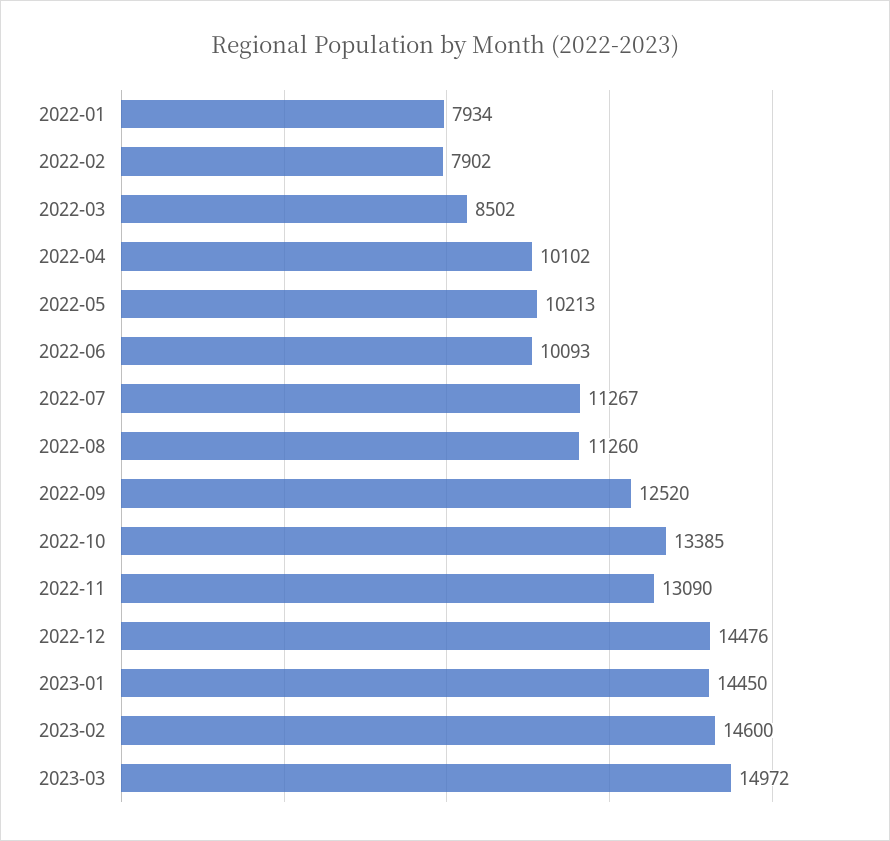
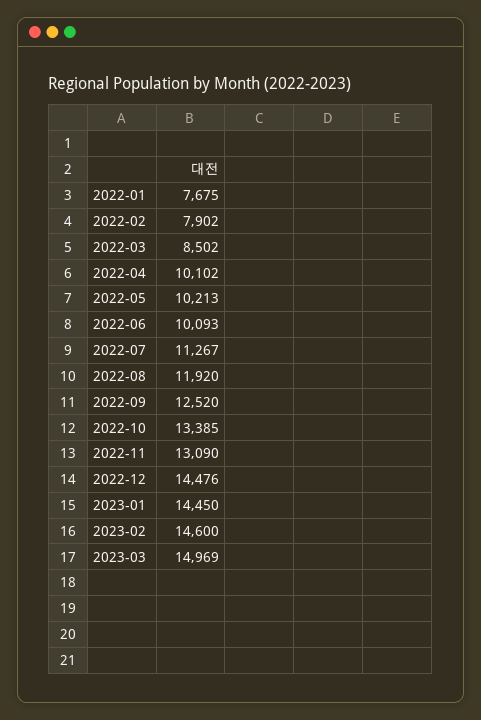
  {
-   "2022-01": 7934,
+   "2022-01": 7675,
    "2022-02": 7902,
    "2022-03": 8502,
    "2022-04": 10102,
    "2022-05": 10213,
    "2022-06": 10093,
    "2022-07": 11267,
-   "2022-08": 11260,
+   "2022-08": 11920,
    "2022-09": 12520,
    "2022-10": 13385,
    "2022-11": 13090,
    "2022-12": 14476,
    "2023-01": 14450,
    "2023-02": 14600,
-   "2023-03": 14972
+   "2023-03": 14969
  }

